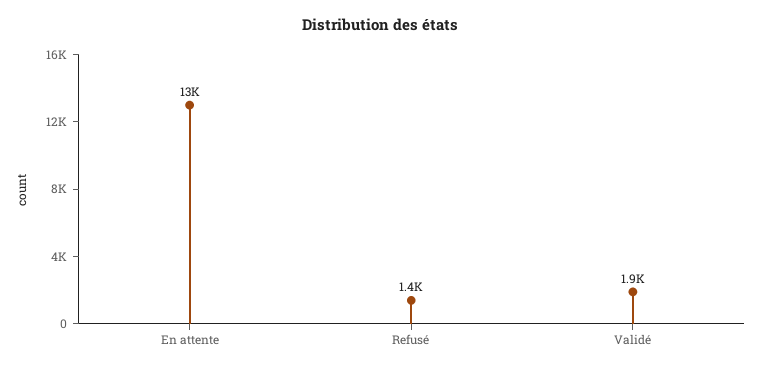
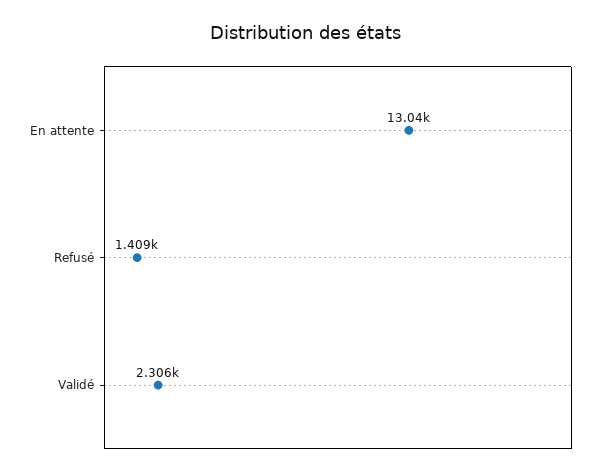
  {
    "En attente": 13040,
    "Refusé": 1409,
-   "Validé": 1900
+   "Validé": 2306
  }

